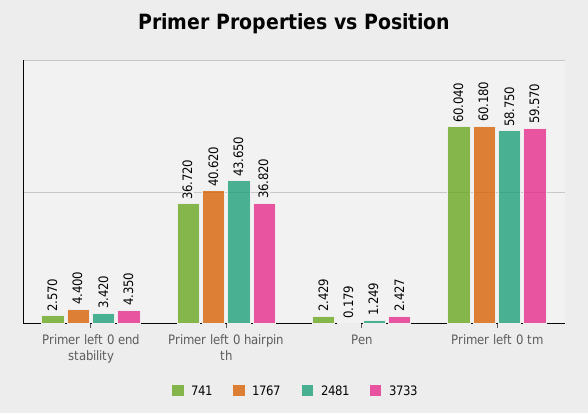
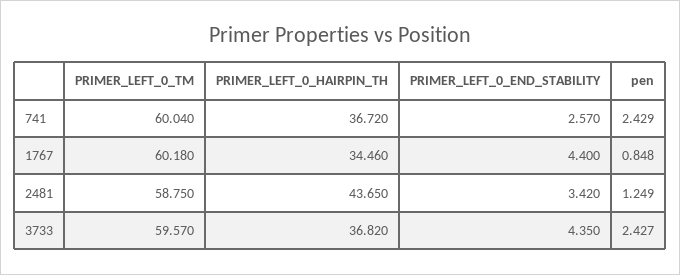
  {
    "741": {
      "Primer left 0 end stability": 2.57,
      "Primer left 0 hairpin th": 36.72,
      "Pen": 2.429,
      "Primer left 0 tm": 60.04
    },
    "1767": {
      "Primer left 0 end stability": 4.4,
-     "Primer left 0 hairpin th": 40.62,
+     "Primer left 0 hairpin th": 34.46,
-     "Pen": 0.179,
+     "Pen": 0.848,
      "Primer left 0 tm": 60.18
    },
    "2481": {
      "Primer left 0 end stability": 3.42,
      "Primer left 0 hairpin th": 43.65,
      "Pen": 1.249,
      "Primer left 0 tm": 58.75
    },
    "3733": {
      "Primer left 0 end stability": 4.35,
      "Primer left 0 hairpin th": 36.82,
      "Pen": 2.427,
      "Primer left 0 tm": 59.57
    }
  }

